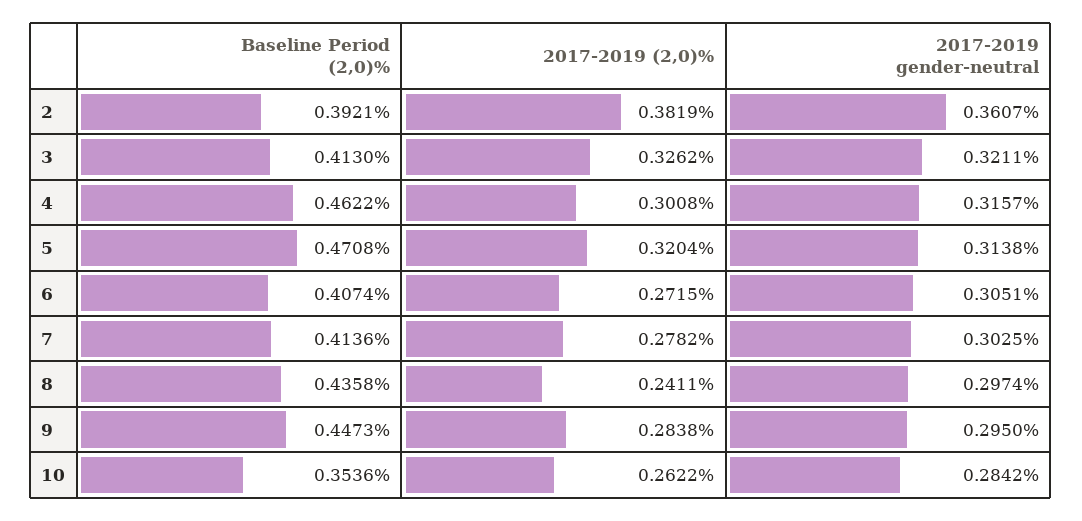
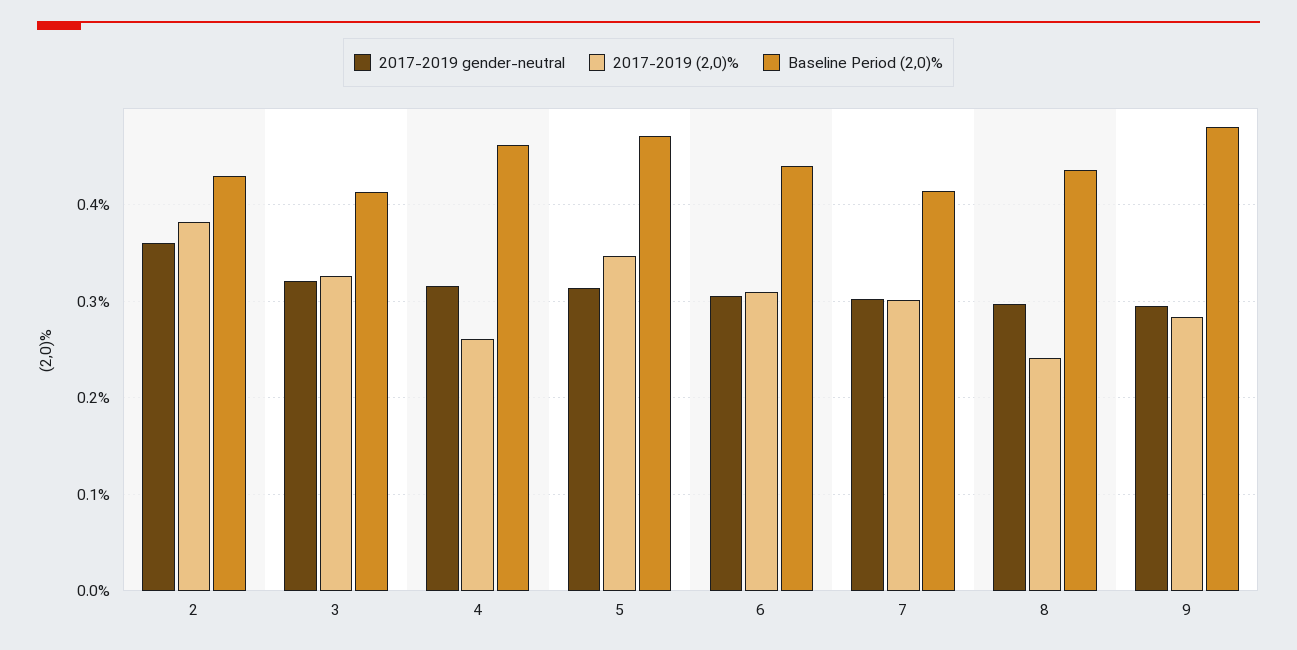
  {
    "Baseline Period (2,0)%": {
-     "2": 0.3921,
+     "2": 0.43,
      "3": 0.413,
      "4": 0.4622,
      "5": 0.4708,
-     "6": 0.4074,
+     "6": 0.44,
      "7": 0.4136,
      "8": 0.4358,
-     "9": 0.4473,
+     "9": 0.48
-     "10": 0.3536
    },
    "2017-2019 (2,0)%": {
      "2": 0.3819,
      "3": 0.3262,
-     "4": 0.3008,
+     "4": 0.26,
-     "5": 0.3204,
+     "5": 0.35,
-     "6": 0.2715,
+     "6": 0.31,
-     "7": 0.2782,
+     "7": 0.3,
      "8": 0.2411,
-     "9": 0.2838,
+     "9": 0.2838
-     "10": 0.2622
    },
    "2017-2019 gender-neutral": {
      "2": 0.3607,
      "3": 0.3211,
      "4": 0.3157,
      "5": 0.3138,
      "6": 0.3051,
      "7": 0.3025,
      "8": 0.2974,
-     "9": 0.295,
+     "9": 0.295
-     "10": 0.2842
    }
  }

